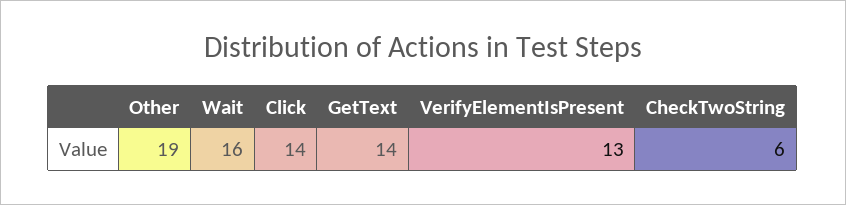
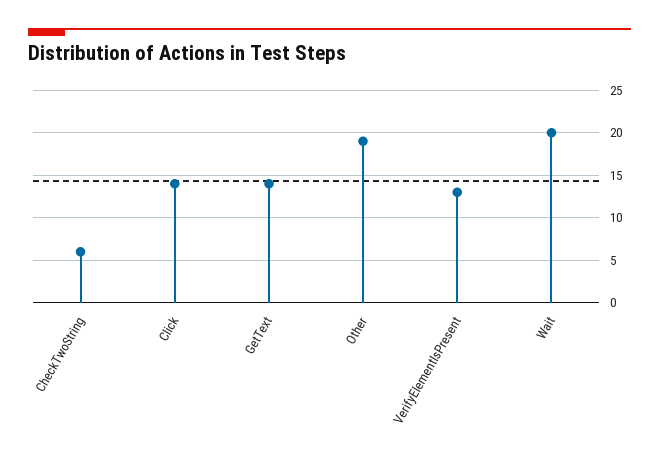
  {
    "Other": 19,
-   "Wait": 16,
+   "Wait": 20,
    "Click": 14,
    "GetText": 14,
    "VerifyElementIsPresent": 13,
    "CheckTwoString": 6
  }

